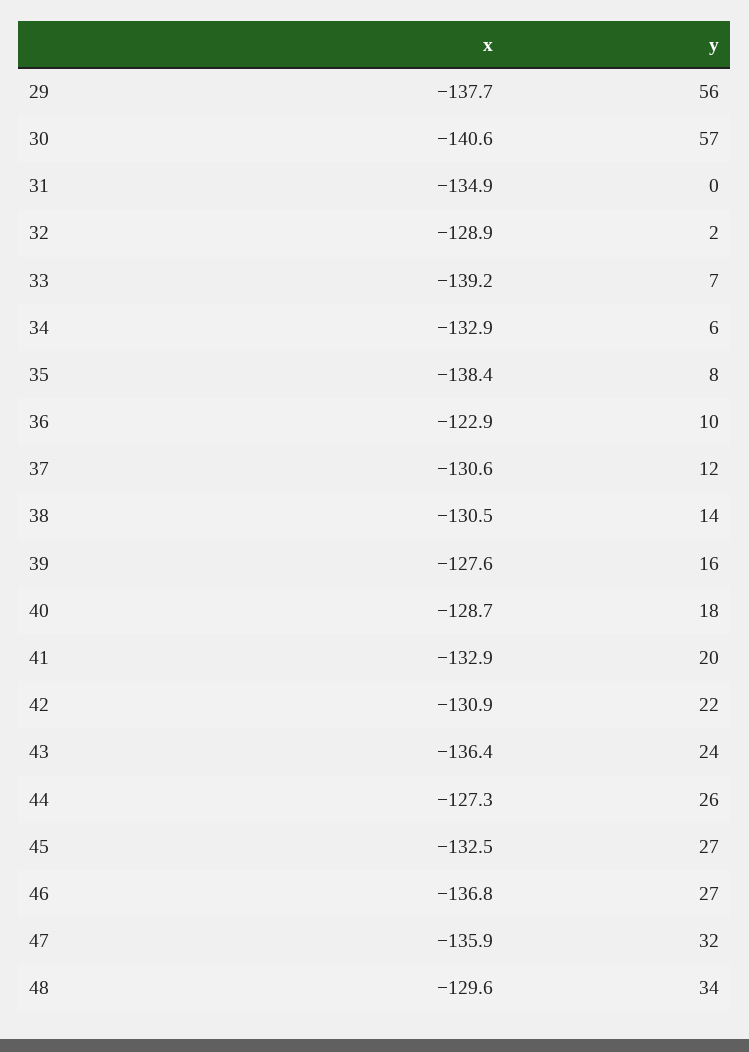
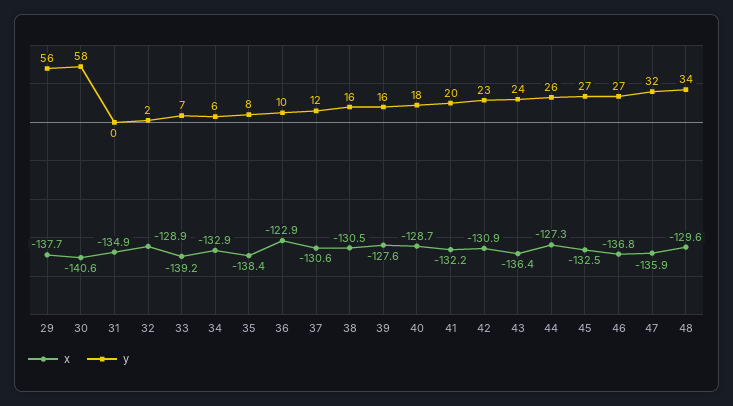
  {
    "x": {
      "29": -137.7,
      "30": -140.6,
      "31": -134.9,
      "32": -128.9,
      "33": -139.2,
      "34": -132.9,
      "35": -138.4,
      "36": -122.9,
      "37": -130.6,
      "38": -130.5,
      "39": -127.6,
      "40": -128.7,
-     "41": -132.9,
+     "41": -132.2,
      "42": -130.9,
      "43": -136.4,
      "44": -127.3,
      "45": -132.5,
      "46": -136.8,
      "47": -135.9,
      "48": -129.6
    },
    "y": {
      "29": 56,
-     "30": 57,
+     "30": 58,
      "31": 0,
      "32": 2,
      "33": 7,
      "34": 6,
      "35": 8,
      "36": 10,
      "37": 12,
-     "38": 14,
+     "38": 16,
      "39": 16,
      "40": 18,
      "41": 20,
-     "42": 22,
+     "42": 23,
      "43": 24,
      "44": 26,
      "45": 27,
      "46": 27,
      "47": 32,
      "48": 34
    }
  }

